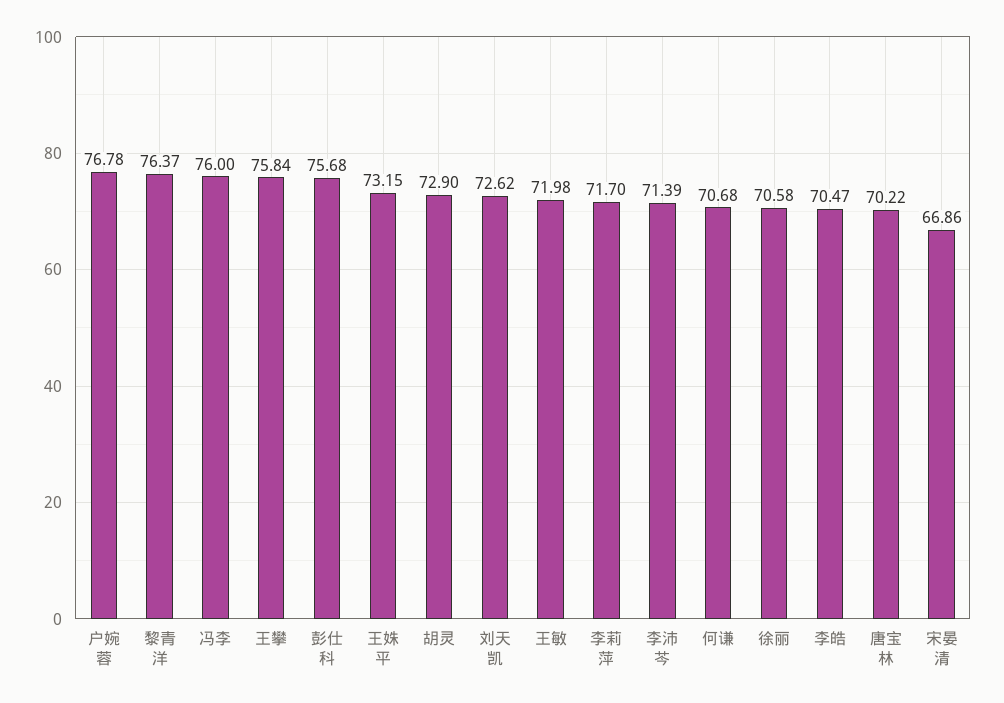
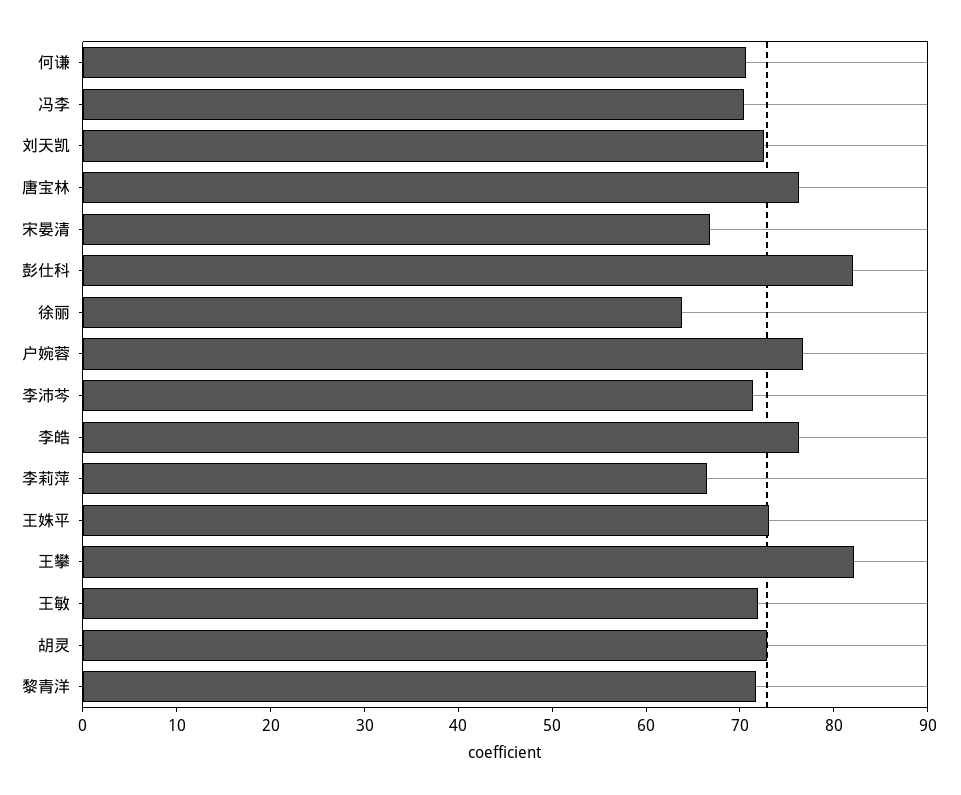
  {
    "户婉蓉": 76.78,
-   "黎青洋": 76.37,
+   "黎青洋": 72,
-   "冯李": 76,
+   "冯李": 70,
-   "王攀": 75.84,
+   "王攀": 82,
-   "彭仕科": 75.68,
+   "彭仕科": 82,
    "王姝平": 73.15,
    "胡灵": 72.9,
    "刘天凯": 72.62,
    "王敏": 71.98,
-   "李莉萍": 71.7,
+   "李莉萍": 66,
    "李沛芩": 71.39,
    "何谦": 70.68,
-   "徐丽": 70.58,
+   "徐丽": 64,
-   "李皓": 70.47,
+   "李皓": 76,
-   "唐宝林": 70.22,
+   "唐宝林": 76,
    "宋晏清": 66.86
  }

